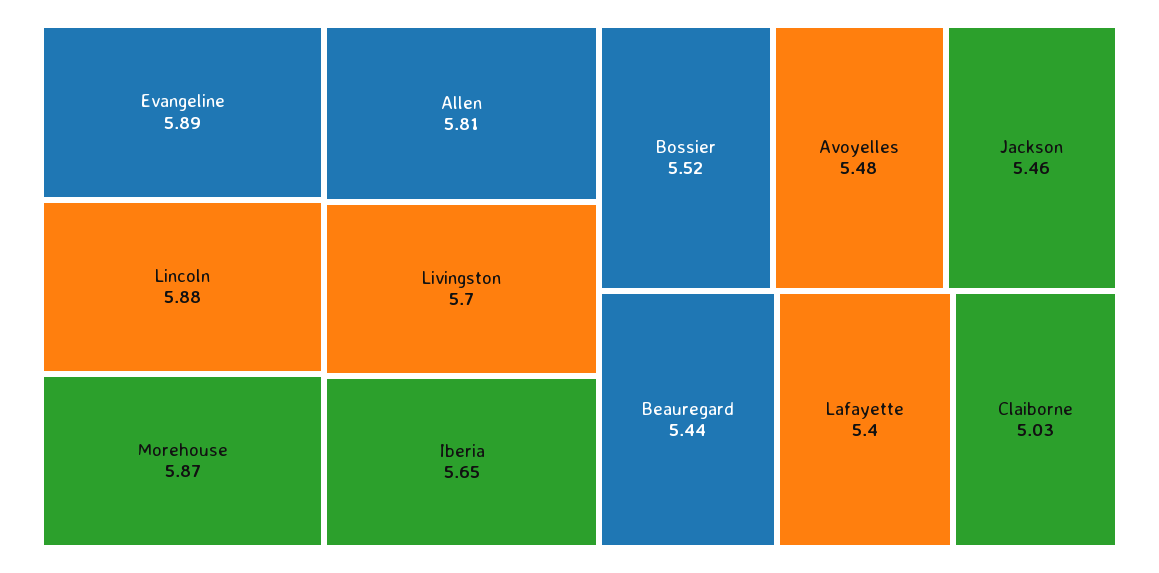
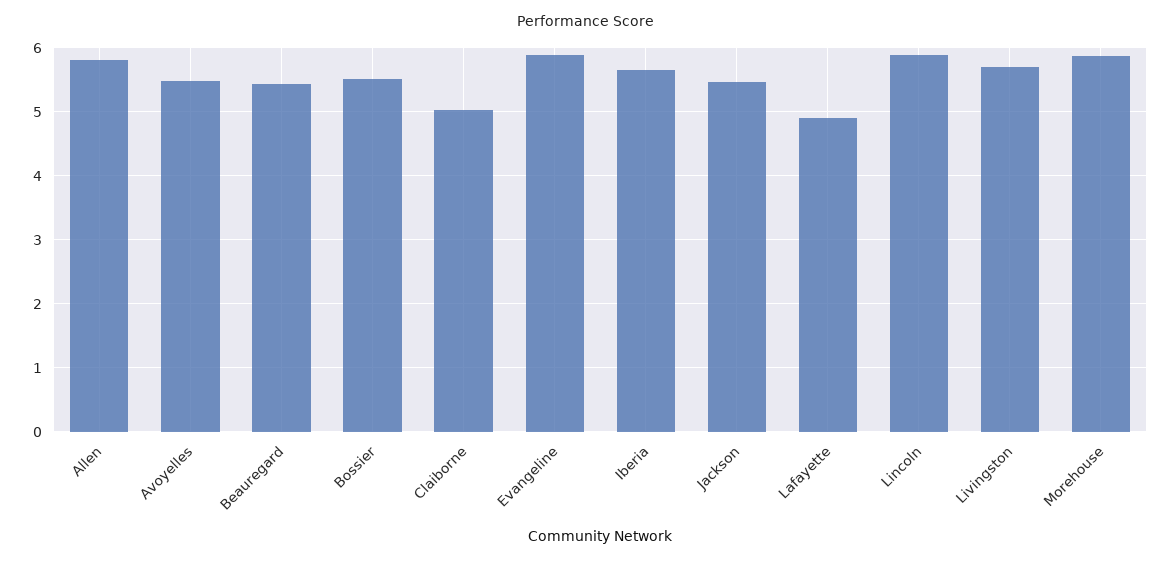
  {
    "Evangeline": 5.89,
    "Lincoln": 5.88,
    "Morehouse": 5.87,
    "Allen": 5.81,
    "Livingston": 5.7,
    "Iberia": 5.65,
    "Bossier": 5.52,
    "Avoyelles": 5.48,
    "Jackson": 5.46,
    "Beauregard": 5.44,
-   "Lafayette": 5.4,
+   "Lafayette": 4.9,
    "Claiborne": 5.03
  }

